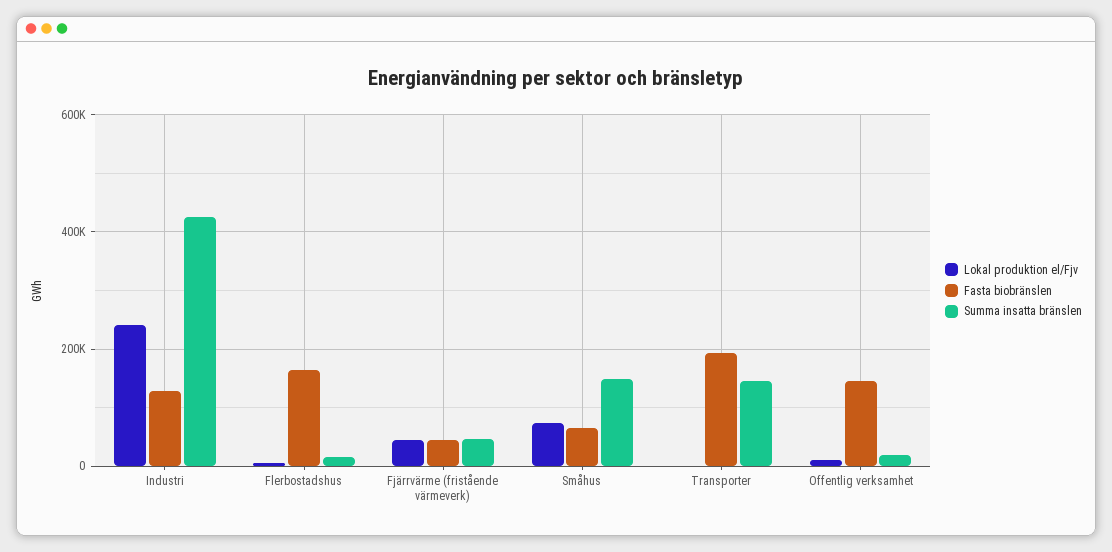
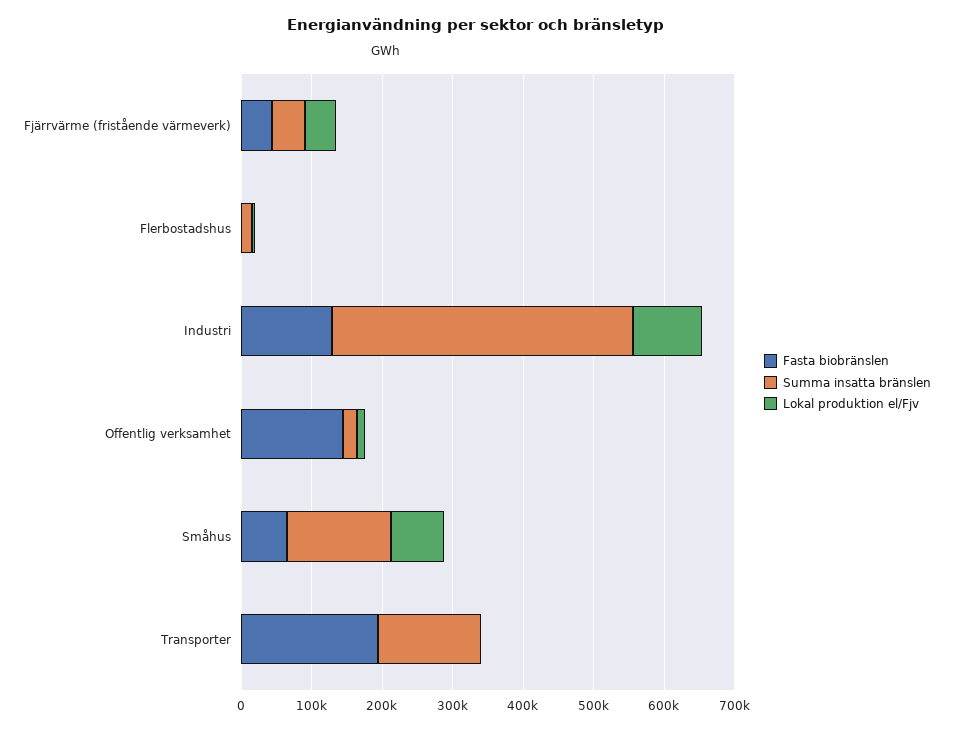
  {
    "Lokal produktion el/Fjv": {
-     "Industri": 240000,
+     "Industri": 100000,
      "Flerbostadshus": 0,
      "Fjärrvärme (fristående värmeverk)": 40000,
      "Småhus": 80000,
      "Transporter": 0,
      "Offentlig verksamhet": 20000
    },
    "Fasta biobränslen": {
      "Industri": 120000,
-     "Flerbostadshus": 160000,
+     "Flerbostadshus": 0,
      "Fjärrvärme (fristående värmeverk)": 40000,
      "Småhus": 60000,
      "Transporter": 200000,
      "Offentlig verksamhet": 140000
    },
    "Summa insatta bränslen": {
      "Industri": 420000,
      "Flerbostadshus": 20000,
      "Fjärrvärme (fristående värmeverk)": 40000,
      "Småhus": 140000,
      "Transporter": 140000,
      "Offentlig verksamhet": 20000
    }
  }

